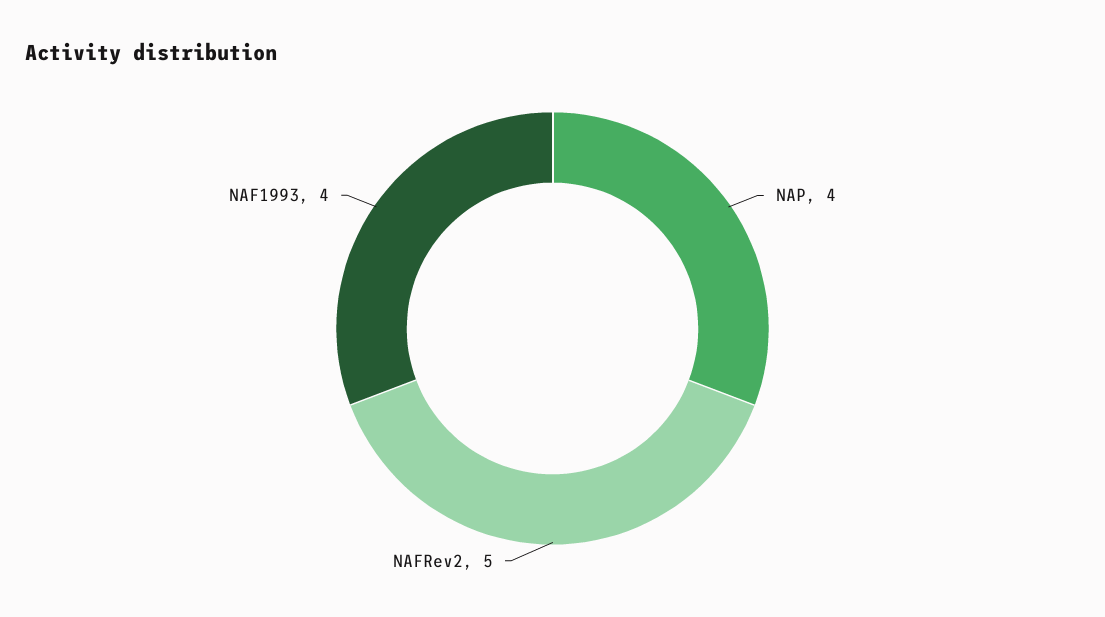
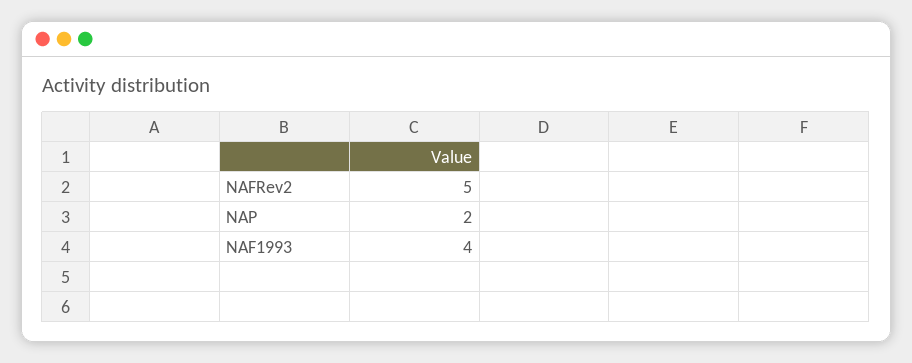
  {
-   "NAP": 4,
+   "NAP": 2,
    "NAFRev2": 5,
    "NAF1993": 4
  }

